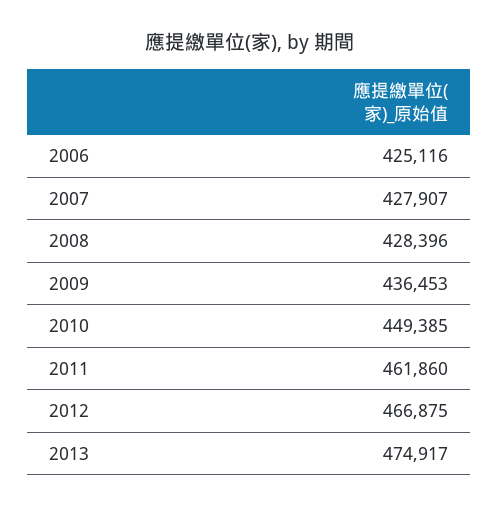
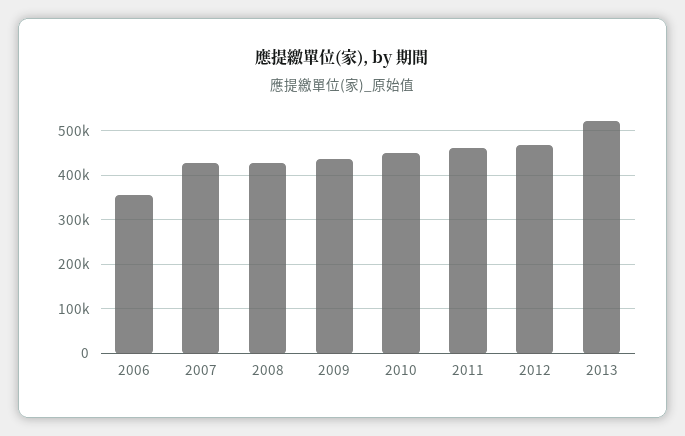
  {
-   "2006": 425116,
+   "2006": 360000,
    "2007": 427907,
    "2008": 428396,
    "2009": 436453,
    "2010": 449385,
    "2011": 461860,
    "2012": 466875,
-   "2013": 474917
+   "2013": 520000
  }

